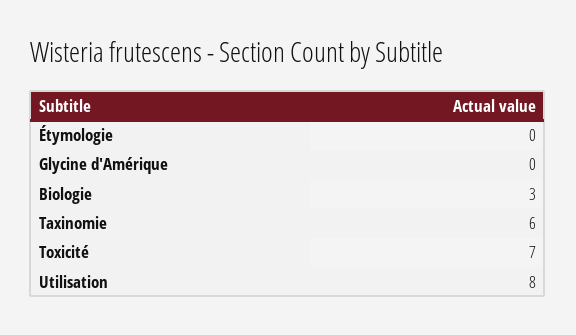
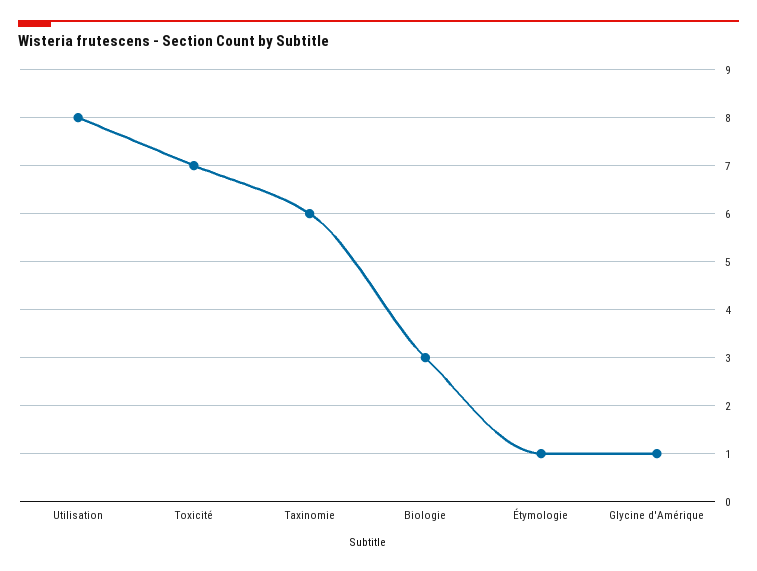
  {
-   "Étymologie": 0,
+   "Étymologie": 1,
-   "Glycine d'Amérique": 0,
+   "Glycine d'Amérique": 1,
    "Biologie": 3,
    "Taxinomie": 6,
    "Toxicité": 7,
    "Utilisation": 8
  }

